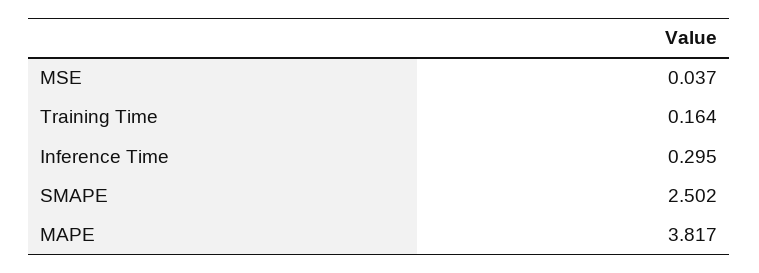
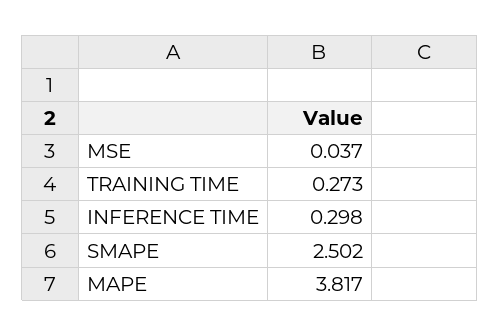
  {
    "MSE": 0.037,
-   "Training Time": 0.164,
+   "Training Time": 0.273,
-   "Inference Time": 0.295,
+   "Inference Time": 0.298,
    "SMAPE": 2.502,
    "MAPE": 3.817
  }

